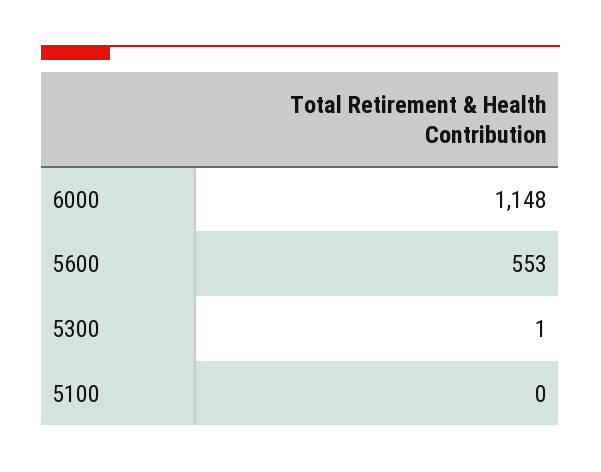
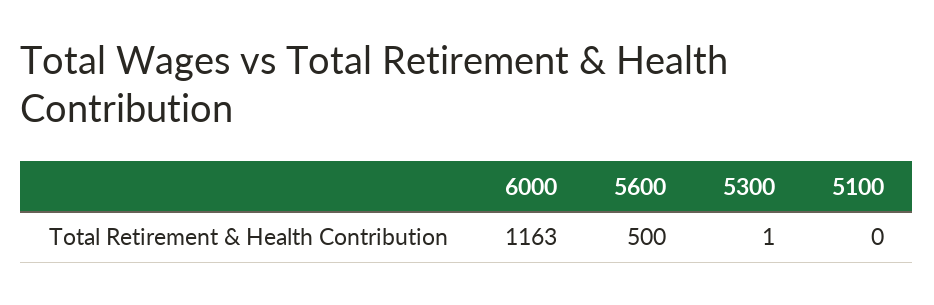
  {
-   "6000": 1148,
+   "6000": 1163,
-   "5600": 553,
+   "5600": 500,
    "5300": 1,
    "5100": 0
  }

